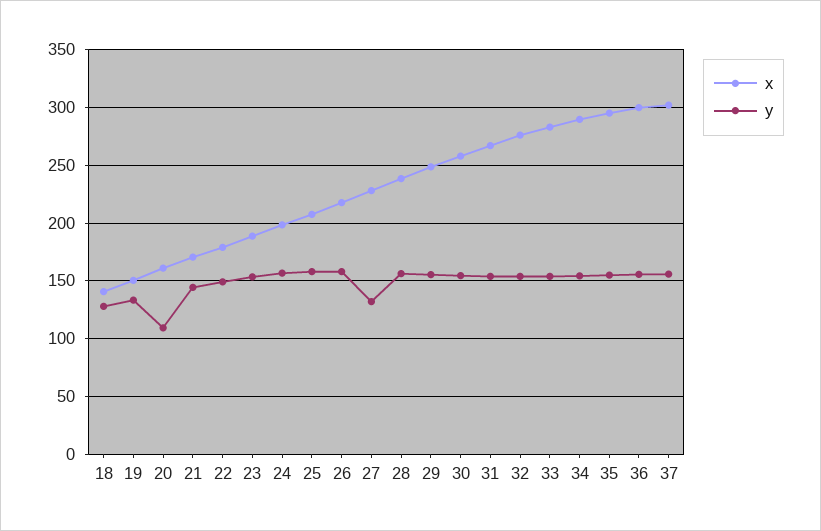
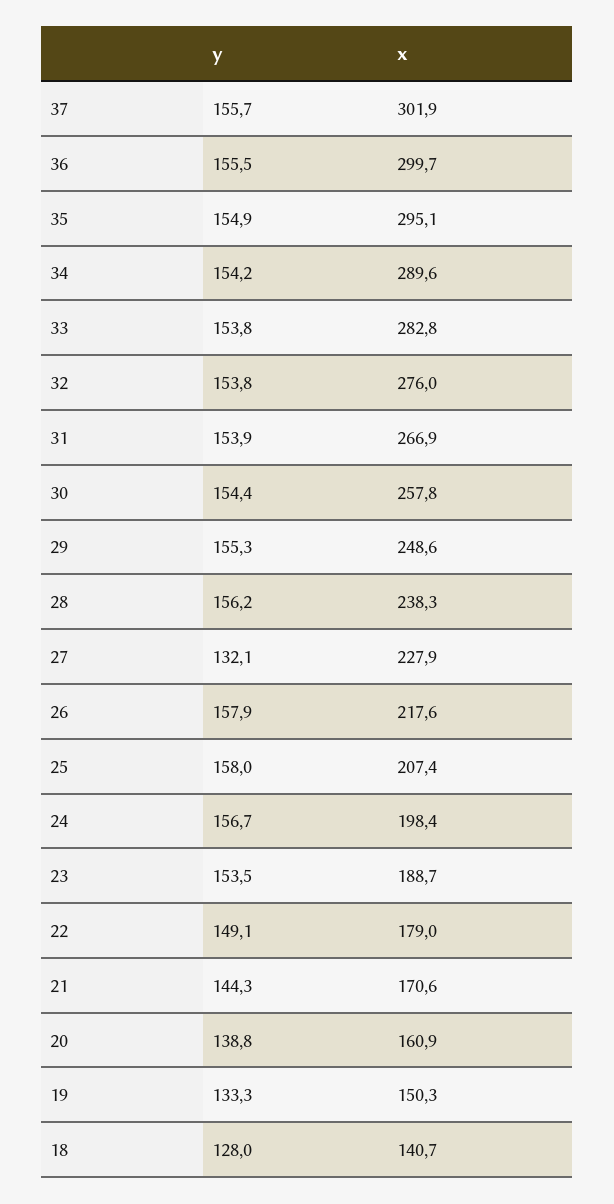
  {
    "x": {
      "18": 140.7,
      "19": 150.3,
      "20": 160.9,
      "21": 170.6,
      "22": 179,
      "23": 188.7,
      "24": 198.4,
      "25": 207.4,
      "26": 217.6,
      "27": 227.9,
      "28": 238.3,
      "29": 248.6,
      "30": 257.8,
      "31": 266.9,
      "32": 276,
      "33": 282.8,
      "34": 289.6,
      "35": 295.1,
      "36": 299.7,
      "37": 301.9
    },
    "y": {
      "18": 128,
      "19": 133.3,
-     "20": 110,
+     "20": 138.8,
      "21": 144.3,
      "22": 149.1,
      "23": 153.5,
      "24": 156.7,
      "25": 158,
      "26": 157.9,
      "27": 132.1,
      "28": 156.2,
      "29": 155.3,
      "30": 154.4,
      "31": 153.9,
      "32": 153.8,
      "33": 153.8,
      "34": 154.2,
      "35": 154.9,
      "36": 155.5,
      "37": 155.7
    }
  }

